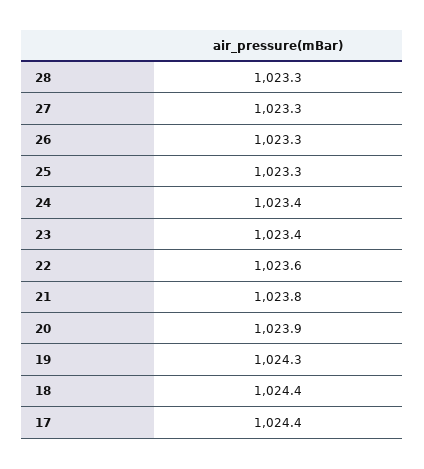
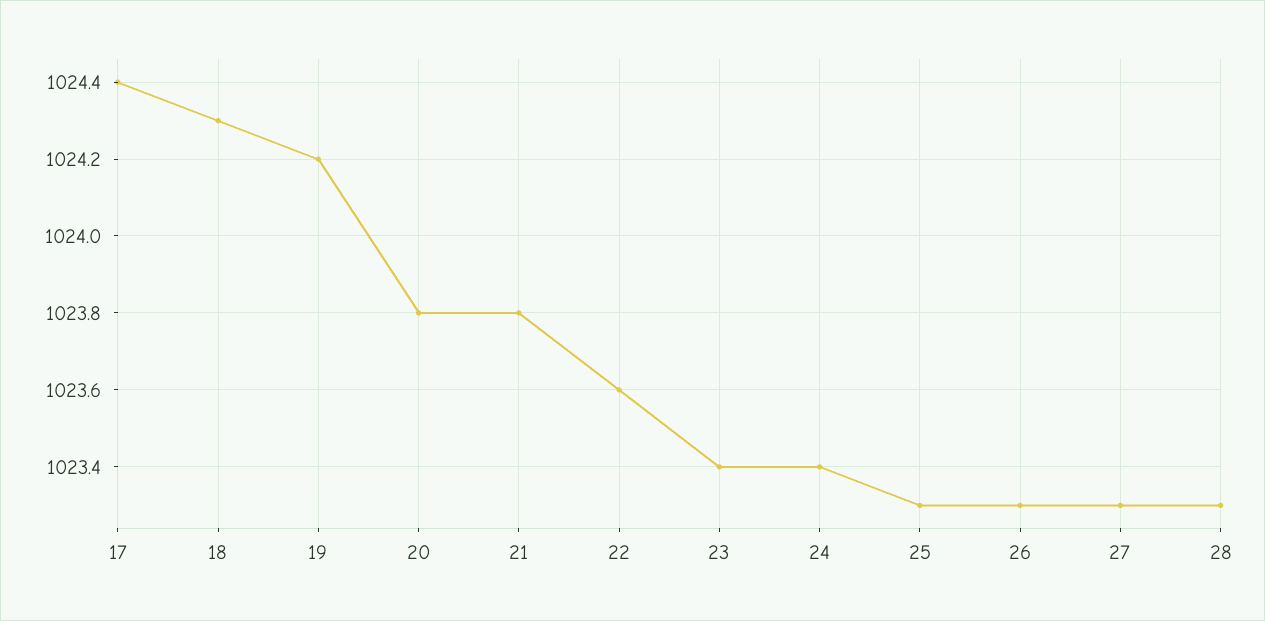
  {
    "28": 1023.3,
    "27": 1023.3,
    "26": 1023.3,
    "25": 1023.3,
    "24": 1023.4,
    "23": 1023.4,
    "22": 1023.6,
    "21": 1023.8,
-   "20": 1023.9,
+   "20": 1023.8,
-   "19": 1024.3,
+   "19": 1024.2,
-   "18": 1024.4,
+   "18": 1024.3,
    "17": 1024.4
  }

